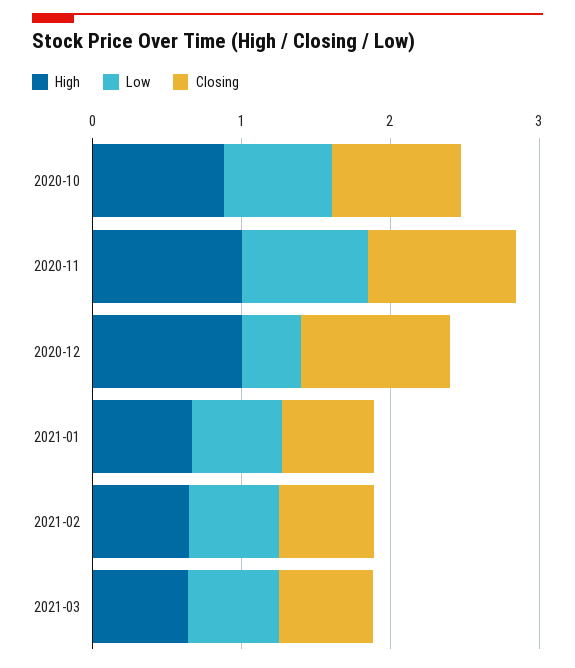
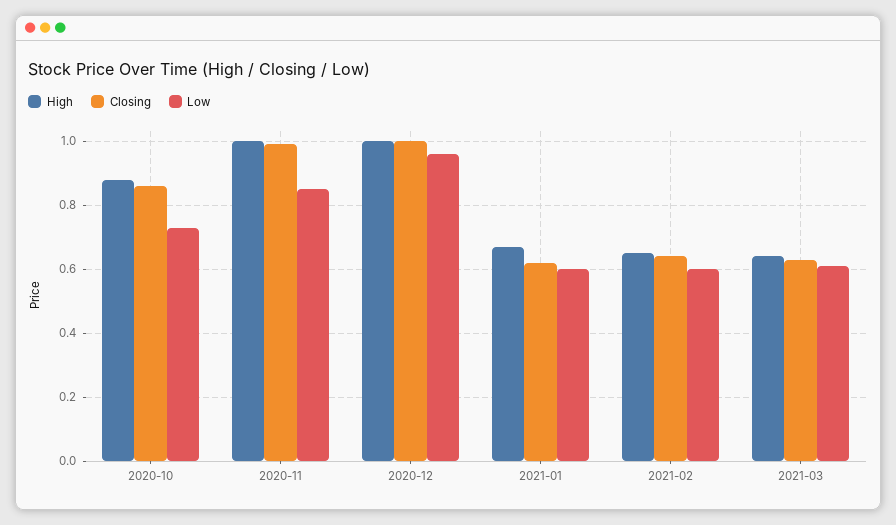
  {
    "High": {
      "2020-10": 0.9,
      "2020-11": 1,
      "2020-12": 1,
      "2021-01": 0.65,
      "2021-02": 0.65,
      "2021-03": 0.65
    },
    "Low": {
      "2020-10": 0.75,
      "2020-11": 0.85,
-     "2020-12": 0.4,
+     "2020-12": 0.95,
      "2021-01": 0.6,
      "2021-02": 0.6,
      "2021-03": 0.6
    },
    "Closing": {
      "2020-10": 0.85,
      "2020-11": 1,
      "2020-12": 1,
      "2021-01": 0.6,
      "2021-02": 0.65,
      "2021-03": 0.65
    }
  }

